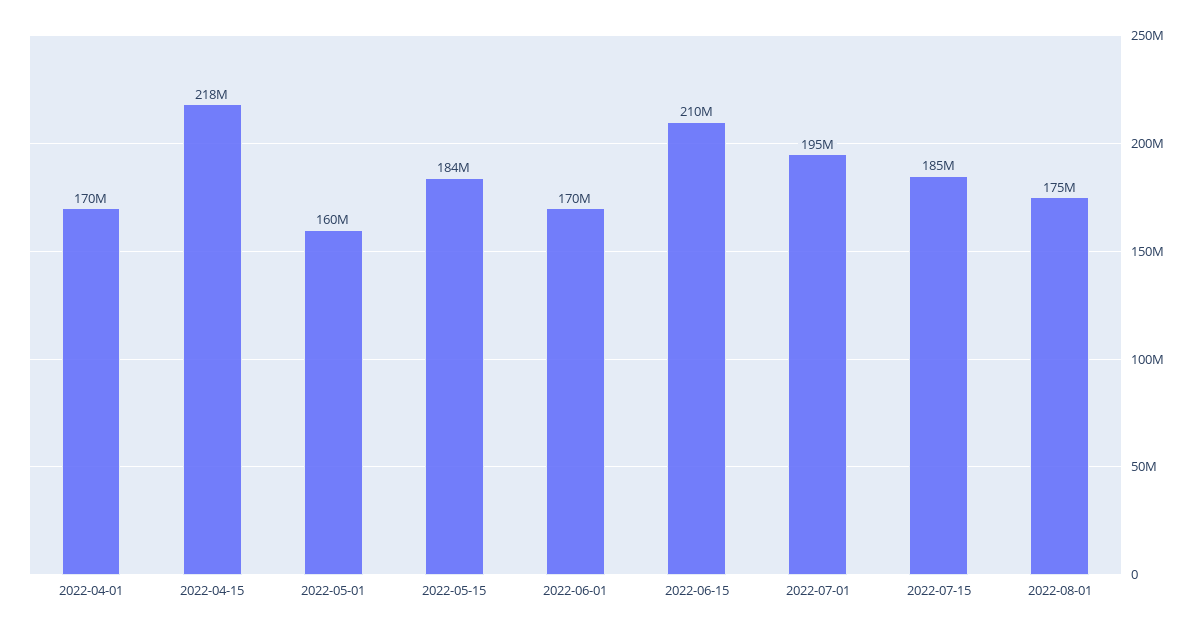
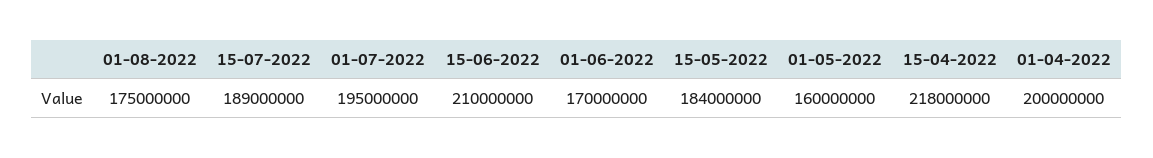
  {
-   "2022-04-01": 170000000,
+   "2022-04-01": 200000000,
    "2022-04-15": 218000000,
    "2022-05-01": 160000000,
    "2022-05-15": 184000000,
    "2022-06-01": 170000000,
    "2022-06-15": 210000000,
    "2022-07-01": 195000000,
-   "2022-07-15": 185000000,
+   "2022-07-15": 189000000,
    "2022-08-01": 175000000
  }

